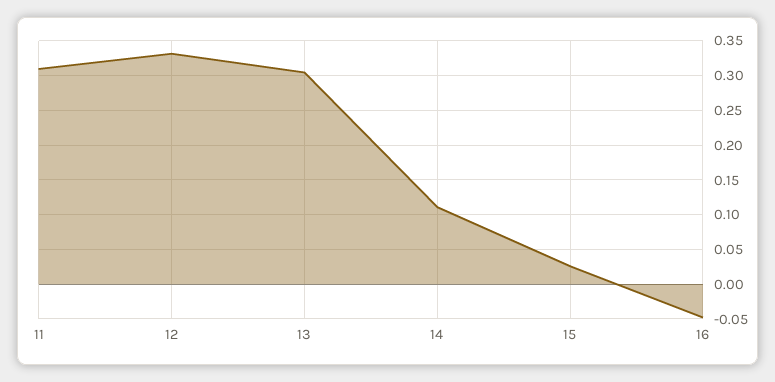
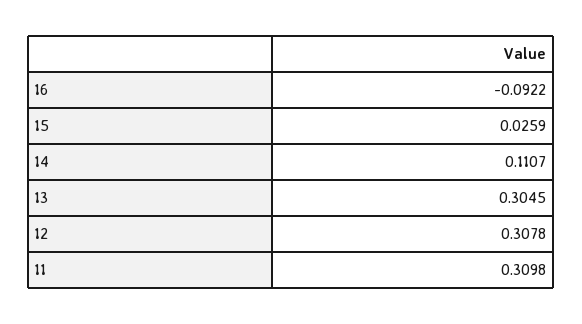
  {
    "11": 0.3098,
-   "12": 0.33,
+   "12": 0.3078,
    "13": 0.3045,
    "14": 0.1107,
    "15": 0.0259,
-   "16": -0.05
+   "16": -0.0922
  }

